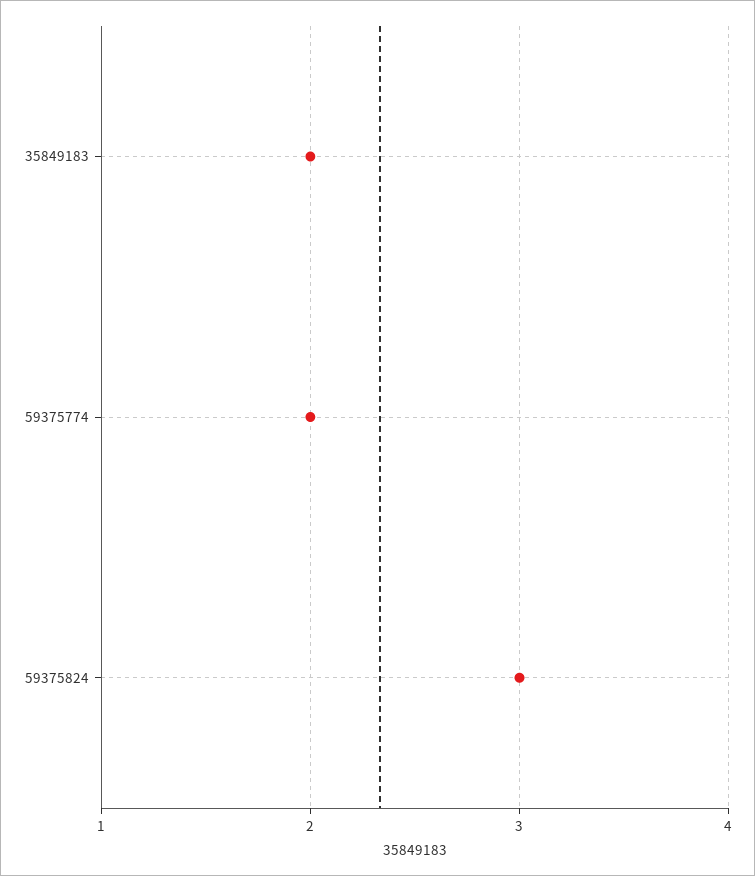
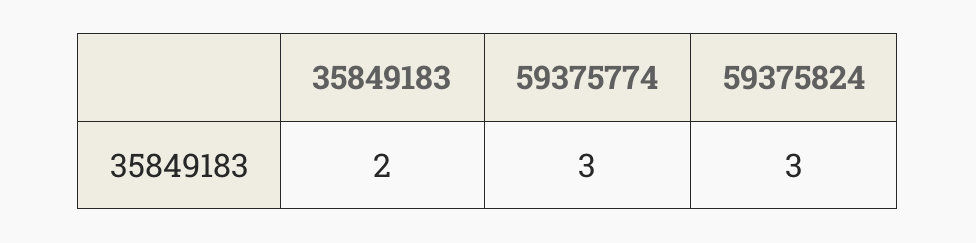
  {
    "35849183": 2,
-   "59375774": 2,
+   "59375774": 3,
    "59375824": 3
  }

